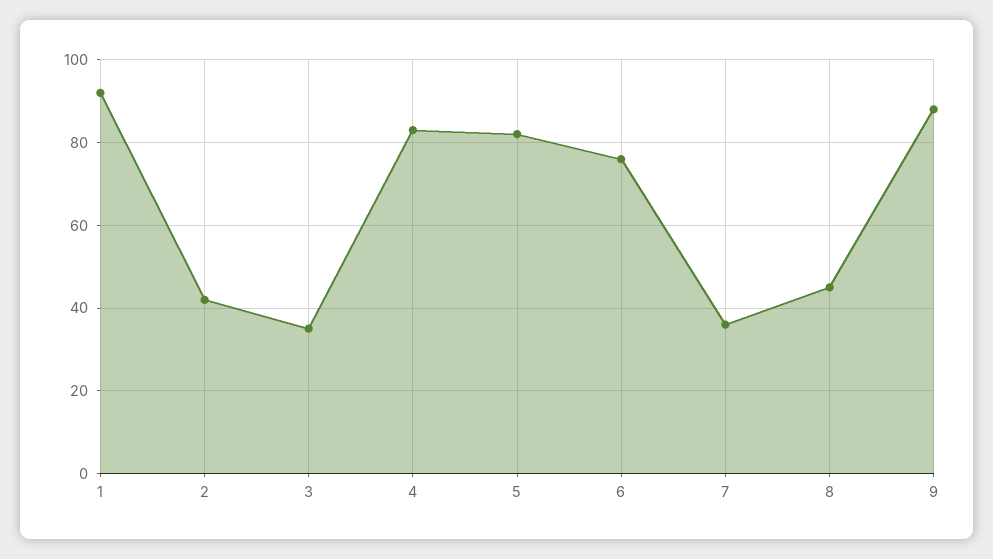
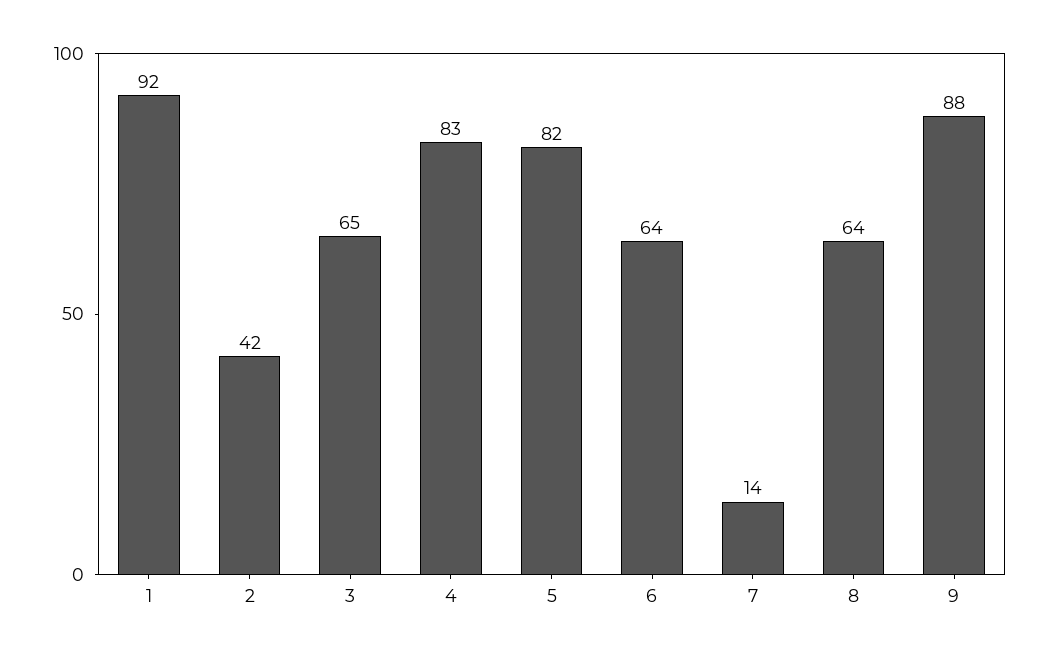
  {
    "1": 92,
    "2": 42,
-   "3": 35,
+   "3": 65,
    "4": 83,
    "5": 82,
-   "6": 75,
+   "6": 64,
-   "7": 35,
+   "7": 14,
-   "8": 45,
+   "8": 64,
    "9": 88
  }

